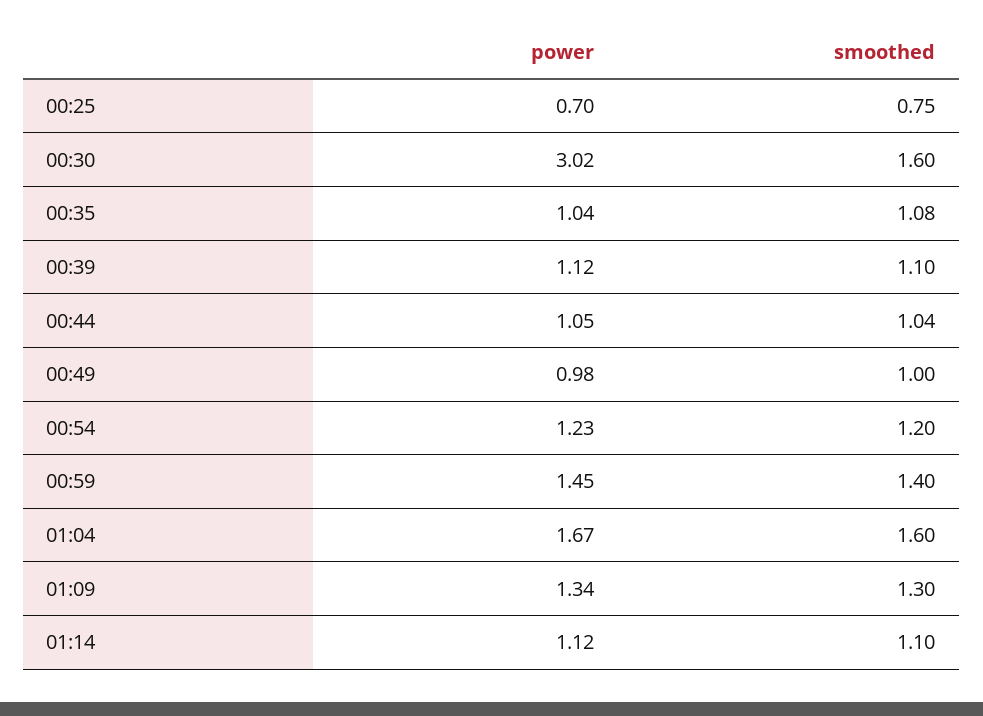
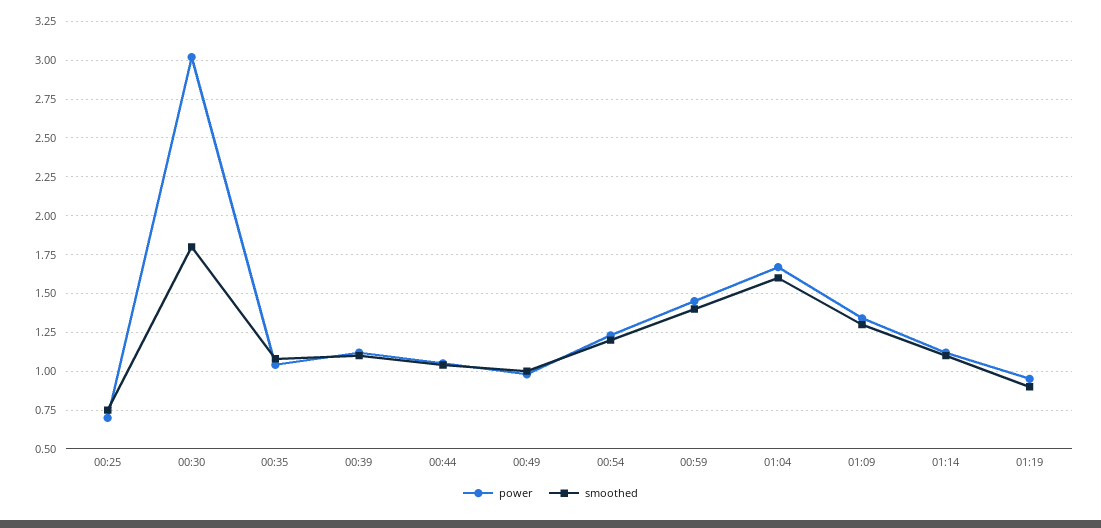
  {
    "power": {
      "00:25": 0.7,
      "00:30": 3.02,
      "00:35": 1.04,
      "00:39": 1.12,
      "00:44": 1.05,
      "00:49": 0.98,
      "00:54": 1.23,
      "00:59": 1.45,
      "01:04": 1.67,
      "01:09": 1.34,
-     "01:14": 1.12
+     "01:14": 1.12,
+     "01:19": 0.95
    },
    "smoothed": {
      "00:25": 0.75,
-     "00:30": 1.6,
+     "00:30": 1.8,
      "00:35": 1.08,
      "00:39": 1.1,
      "00:44": 1.04,
      "00:49": 1,
      "00:54": 1.2,
      "00:59": 1.4,
      "01:04": 1.6,
      "01:09": 1.3,
-     "01:14": 1.1
+     "01:14": 1.1,
+     "01:19": 0.9
    }
  }

